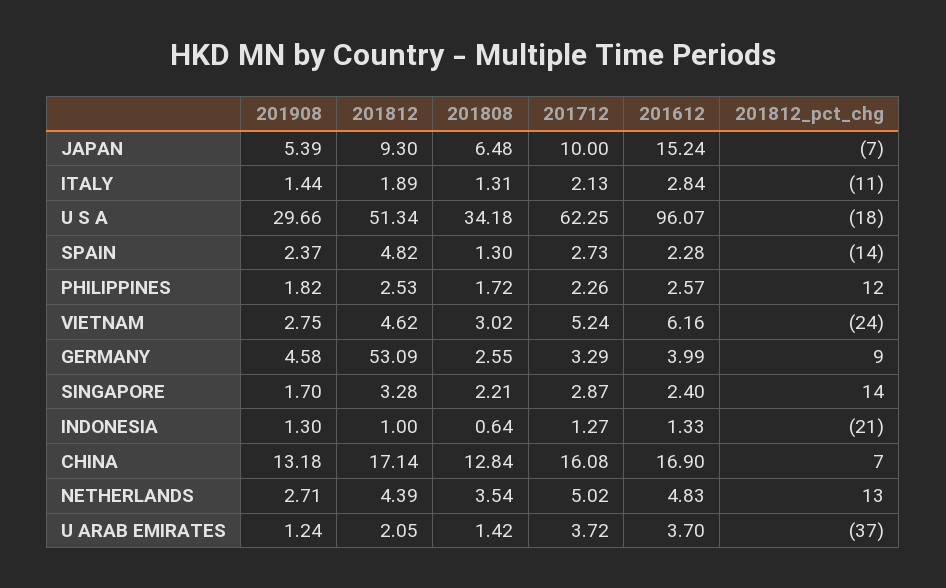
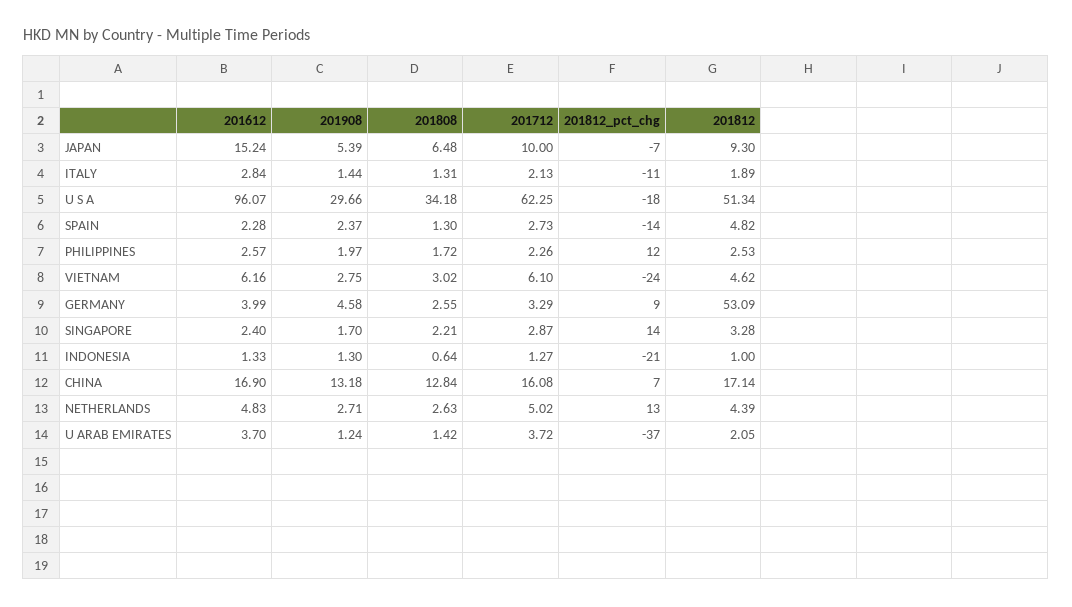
  {
    "201908": {
      "JAPAN": 5.39,
      "ITALY": 1.44,
      "U S A": 29.66,
      "SPAIN": 2.37,
-     "PHILIPPINES": 1.82,
+     "PHILIPPINES": 1.97,
      "VIETNAM": 2.75,
      "GERMANY": 4.58,
      "SINGAPORE": 1.7,
      "INDONESIA": 1.3,
      "CHINA": 13.18,
      "NETHERLANDS": 2.71,
      "U ARAB EMIRATES": 1.24
    },
    "201812": {
      "JAPAN": 9.3,
      "ITALY": 1.89,
      "U S A": 51.34,
      "SPAIN": 4.82,
      "PHILIPPINES": 2.53,
      "VIETNAM": 4.62,
      "GERMANY": 53.09,
      "SINGAPORE": 3.28,
      "INDONESIA": 1,
      "CHINA": 17.14,
      "NETHERLANDS": 4.39,
      "U ARAB EMIRATES": 2.05
    },
    "201808": {
      "JAPAN": 6.48,
      "ITALY": 1.31,
      "U S A": 34.18,
      "SPAIN": 1.3,
      "PHILIPPINES": 1.72,
      "VIETNAM": 3.02,
      "GERMANY": 2.55,
      "SINGAPORE": 2.21,
      "INDONESIA": 0.64,
      "CHINA": 12.84,
-     "NETHERLANDS": 3.54,
+     "NETHERLANDS": 2.63,
      "U ARAB EMIRATES": 1.42
    },
    "201712": {
      "JAPAN": 10,
      "ITALY": 2.13,
      "U S A": 62.25,
      "SPAIN": 2.73,
      "PHILIPPINES": 2.26,
-     "VIETNAM": 5.24,
+     "VIETNAM": 6.1,
      "GERMANY": 3.29,
      "SINGAPORE": 2.87,
      "INDONESIA": 1.27,
      "CHINA": 16.08,
      "NETHERLANDS": 5.02,
      "U ARAB EMIRATES": 3.72
    },
    "201612": {
      "JAPAN": 15.24,
      "ITALY": 2.84,
      "U S A": 96.07,
      "SPAIN": 2.28,
      "PHILIPPINES": 2.57,
      "VIETNAM": 6.16,
      "GERMANY": 3.99,
      "SINGAPORE": 2.4,
      "INDONESIA": 1.33,
      "CHINA": 16.9,
      "NETHERLANDS": 4.83,
      "U ARAB EMIRATES": 3.7
    },
    "201812_pct_chg": {
      "JAPAN": -7,
      "ITALY": -11,
      "U S A": -18,
      "SPAIN": -14,
      "PHILIPPINES": 12,
      "VIETNAM": -24,
      "GERMANY": 9,
      "SINGAPORE": 14,
      "INDONESIA": -21,
      "CHINA": 7,
      "NETHERLANDS": 13,
      "U ARAB EMIRATES": -37
    }
  }

